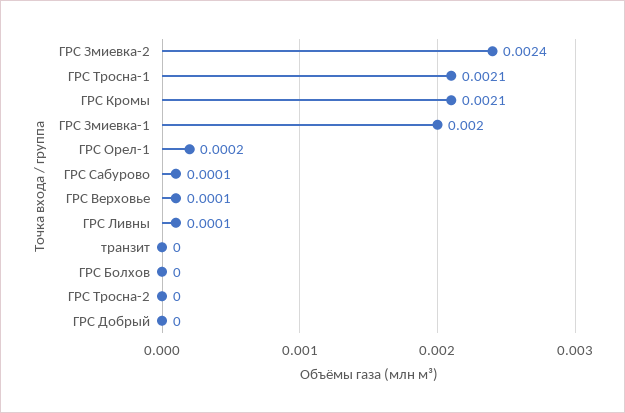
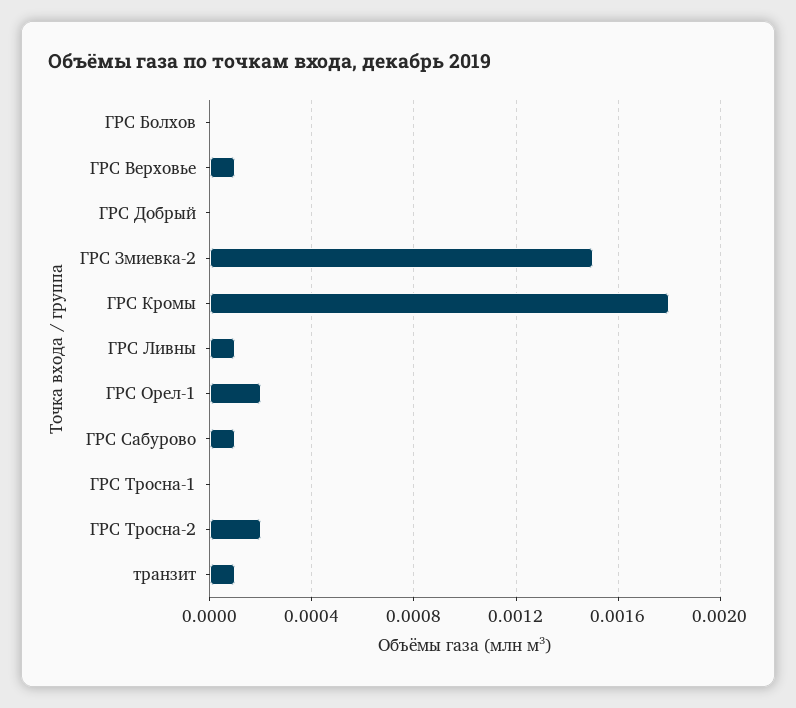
  {
-   "ГРС Змиевка-2": 0.0024,
+   "ГРС Змиевка-2": 0.0015,
-   "ГРС Тросна-1": 0.0021,
+   "ГРС Тросна-1": 0,
-   "ГРС Кромы": 0.0021,
+   "ГРС Кромы": 0.0018,
-   "ГРС Змиевка-1": 0.002,
    "ГРС Орел-1": 0.0002,
    "ГРС Сабурово": 0.0001,
    "ГРС Верховье": 0.0001,
    "ГРС Ливны": 0.0001,
-   "транзит": 0,
+   "транзит": 0.0001,
    "ГРС Болхов": 0,
-   "ГРС Тросна-2": 0,
+   "ГРС Тросна-2": 0.0002,
    "ГРС Добрый": 0
  }

